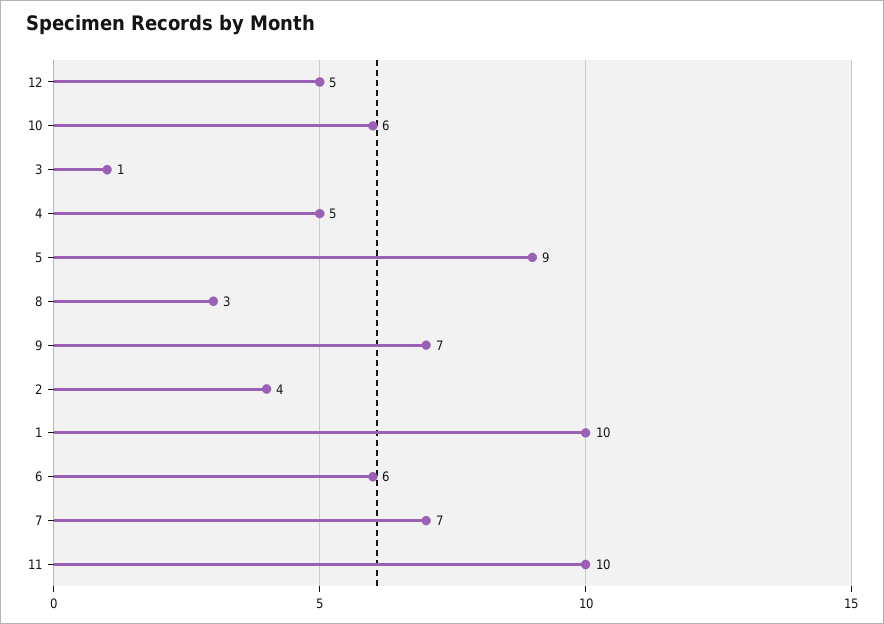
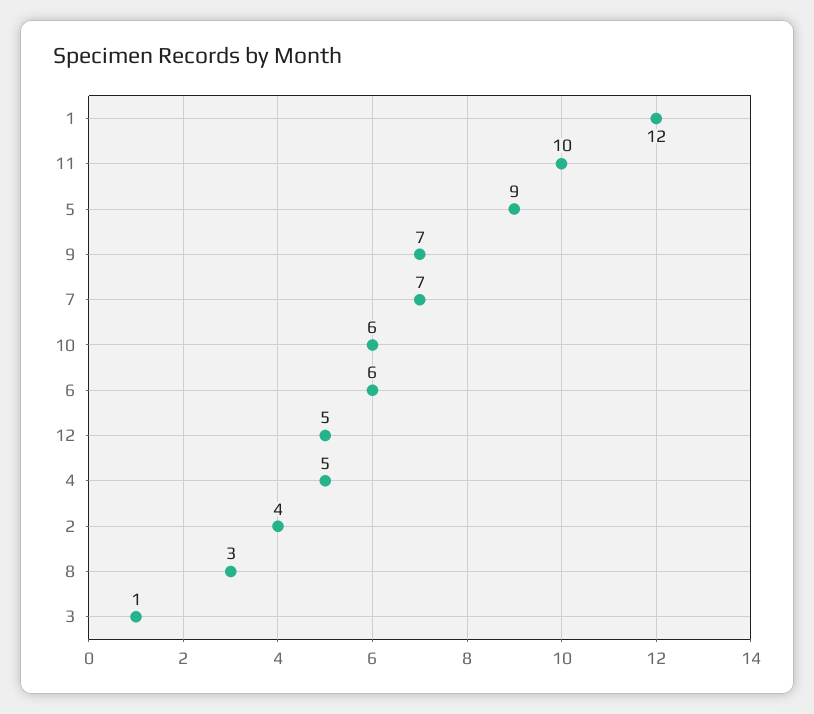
  {
    "12": 5,
    "10": 6,
    "3": 1,
    "4": 5,
    "5": 9,
    "8": 3,
    "9": 7,
    "2": 4,
-   "1": 10,
+   "1": 12,
    "6": 6,
    "7": 7,
    "11": 10
  }

